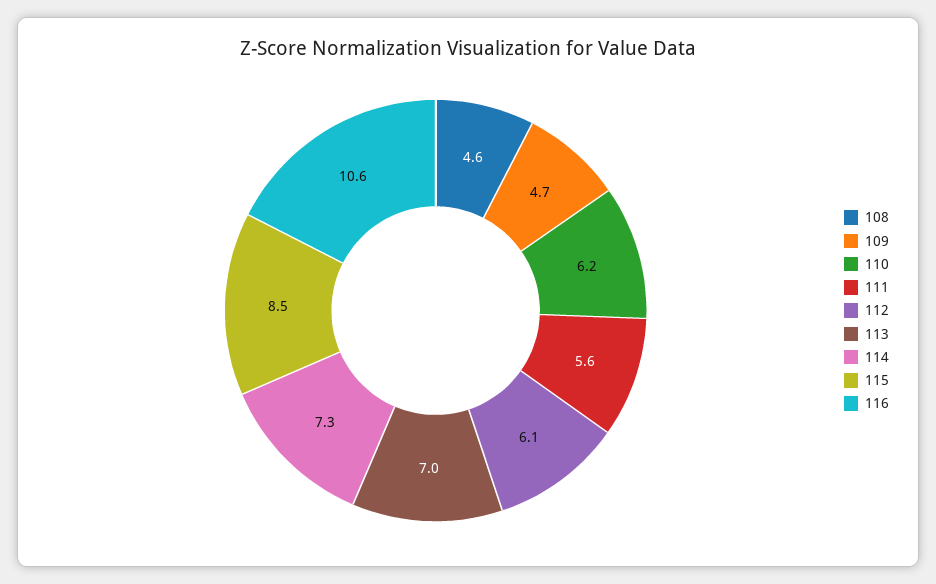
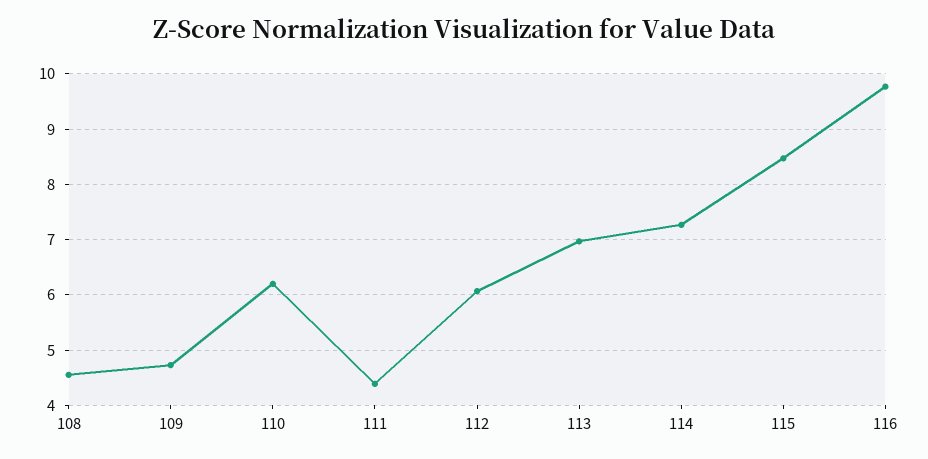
  {
    "108": 4.6,
    "109": 4.7,
    "110": 6.2,
-   "111": 5.6,
+   "111": 4.4,
    "112": 6.1,
    "113": 7,
    "114": 7.3,
    "115": 8.5,
-   "116": 10.6
+   "116": 9.8
  }

